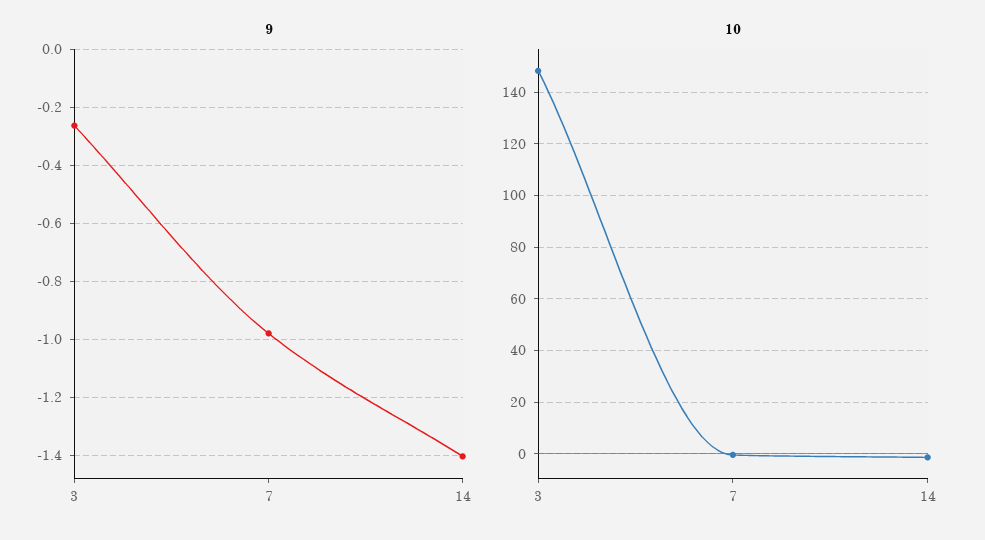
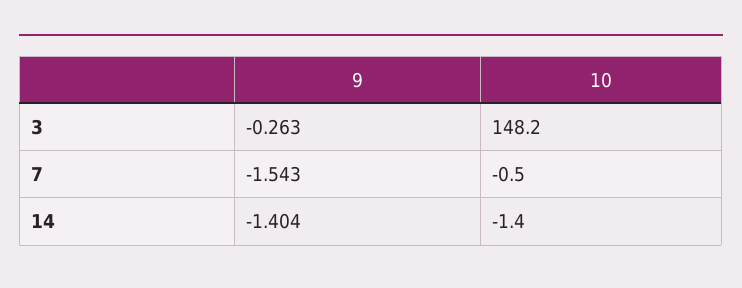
  {
    "9": {
      "3": -0.263,
-     "7": -0.975,
+     "7": -1.543,
      "14": -1.404
    },
    "10": {
      "3": 148.2,
      "7": -0.5,
      "14": -1.4
    }
  }

